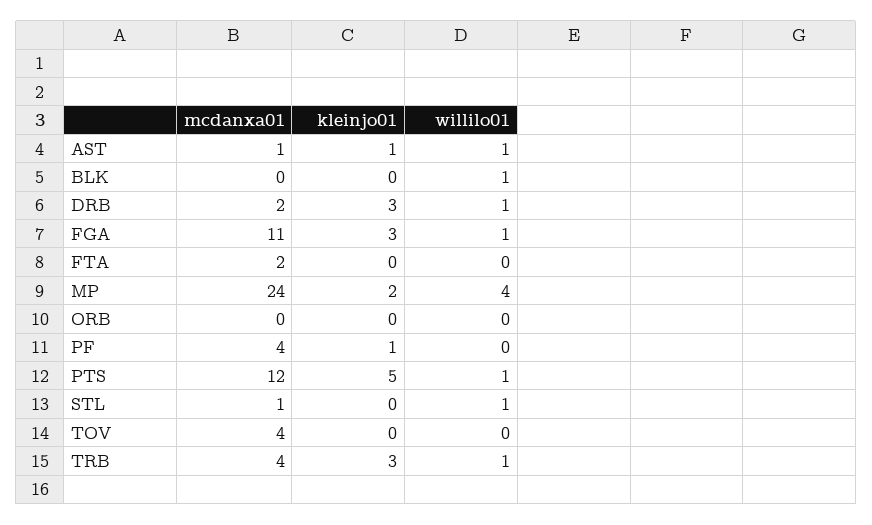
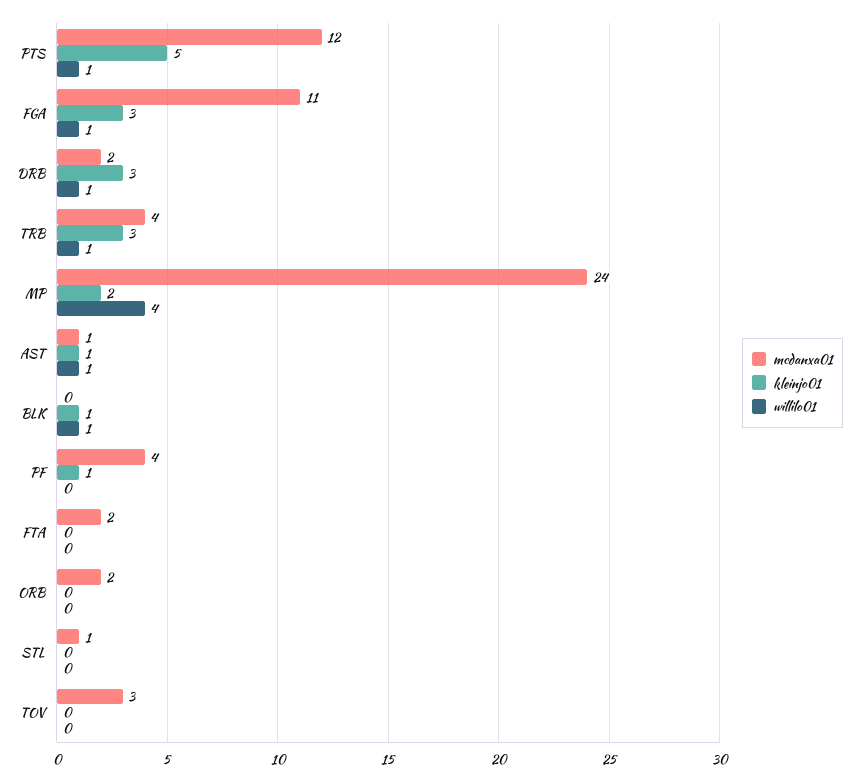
  {
    "mcdanxa01": {
      "AST": 1,
      "BLK": 0,
      "DRB": 2,
      "FGA": 11,
      "FTA": 2,
      "MP": 24,
-     "ORB": 0,
+     "ORB": 2,
      "PF": 4,
      "PTS": 12,
      "STL": 1,
-     "TOV": 4,
+     "TOV": 3,
      "TRB": 4
    },
    "kleinjo01": {
      "AST": 1,
-     "BLK": 0,
+     "BLK": 1,
      "DRB": 3,
      "FGA": 3,
      "FTA": 0,
      "MP": 2,
      "ORB": 0,
      "PF": 1,
      "PTS": 5,
      "STL": 0,
      "TOV": 0,
      "TRB": 3
    },
    "willilo01": {
      "AST": 1,
      "BLK": 1,
      "DRB": 1,
      "FGA": 1,
      "FTA": 0,
      "MP": 4,
      "ORB": 0,
      "PF": 0,
      "PTS": 1,
-     "STL": 1,
+     "STL": 0,
      "TOV": 0,
      "TRB": 1
    }
  }

